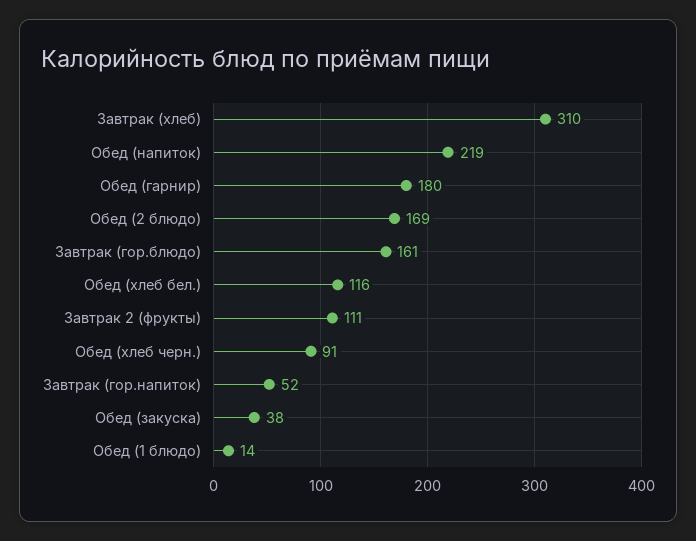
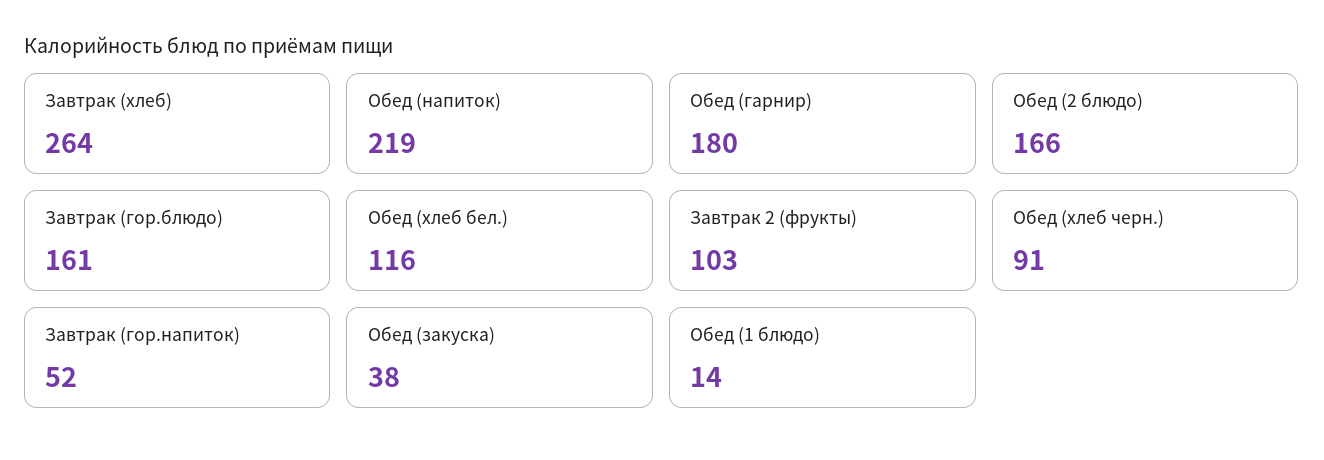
  {
-   "Завтрак (хлеб)": 310,
+   "Завтрак (хлеб)": 264,
    "Обед (напиток)": 219,
    "Обед (гарнир)": 180,
-   "Обед (2 блюдо)": 169,
+   "Обед (2 блюдо)": 166,
    "Завтрак (гор.блюдо)": 161,
    "Обед (хлеб бел.)": 116,
-   "Завтрак 2 (фрукты)": 111,
+   "Завтрак 2 (фрукты)": 103,
    "Обед (хлеб черн.)": 91,
    "Завтрак (гор.напиток)": 52,
    "Обед (закуска)": 38,
    "Обед (1 блюдо)": 14
  }

